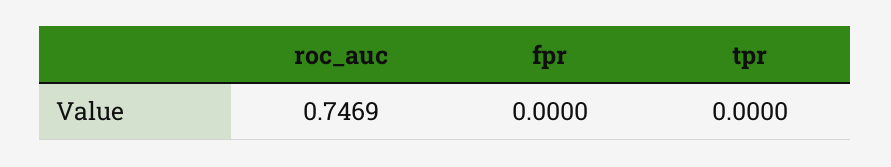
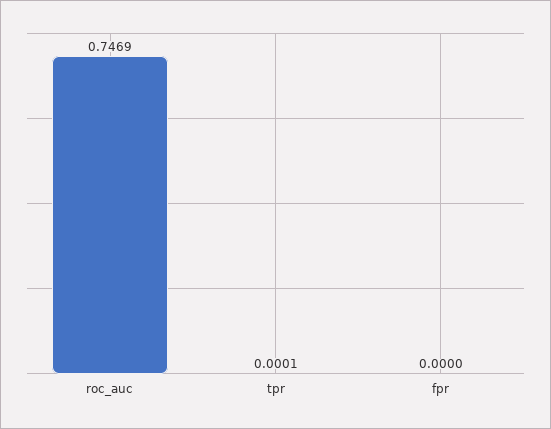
  {
    "roc_auc": 0.7469,
    "fpr": 0,
-   "tpr": 0
+   "tpr": 0.0001
  }

